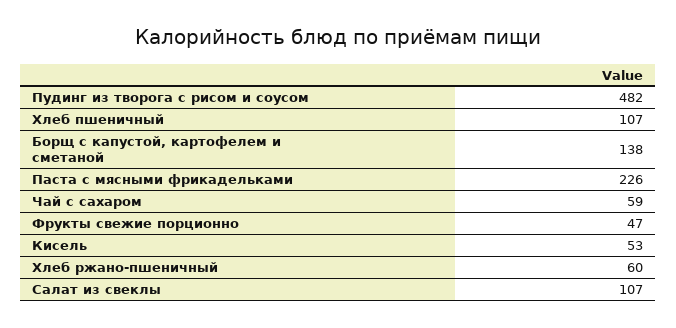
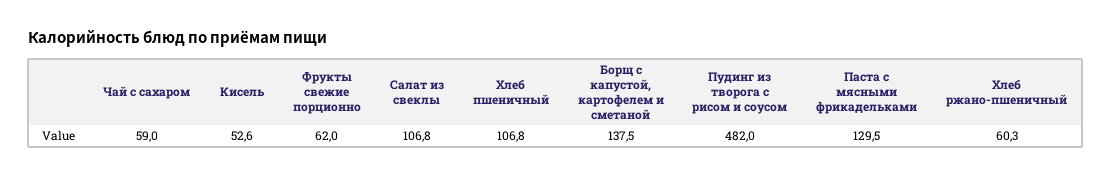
  {
    "Пудинг из творога с рисом и соусом": 482,
    "Хлеб пшеничный": 106.8,
    "Борщ с капустой, картофелем и сметаной": 137.5,
-   "Паста с мясными фрикадельками": 226,
+   "Паста с мясными фрикадельками": 129.5,
    "Чай с сахаром": 59,
-   "Фрукты свежие порционно": 47,
+   "Фрукты свежие порционно": 62,
    "Кисель": 52.6,
    "Хлеб ржано-пшеничный": 60.3,
    "Салат из свеклы": 106.8
  }

